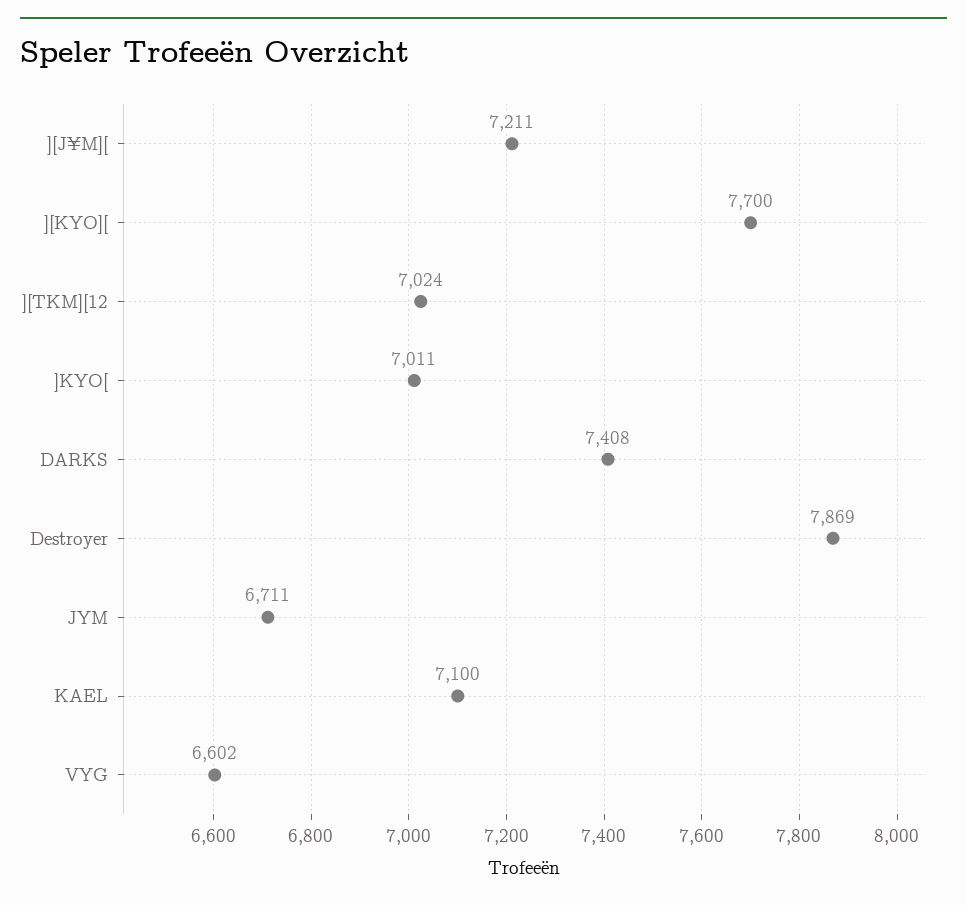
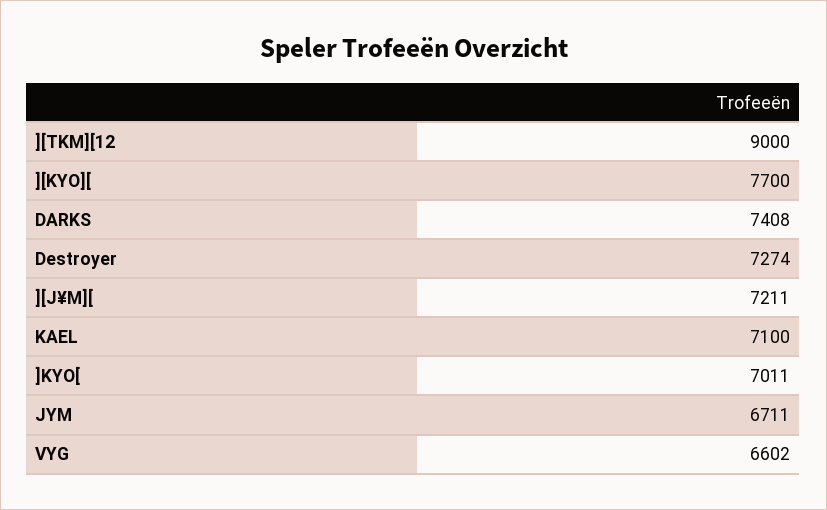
  {
    "][J¥M][": 7211,
    "][KYO][": 7700,
-   "][TKM][12": 7024,
+   "][TKM][12": 9000,
    "]KYO[": 7011,
    "DARKS": 7408,
-   "Destroyer": 7869,
+   "Destroyer": 7274,
    "JYM": 6711,
    "KAEL": 7100,
    "VYG": 6602
  }

